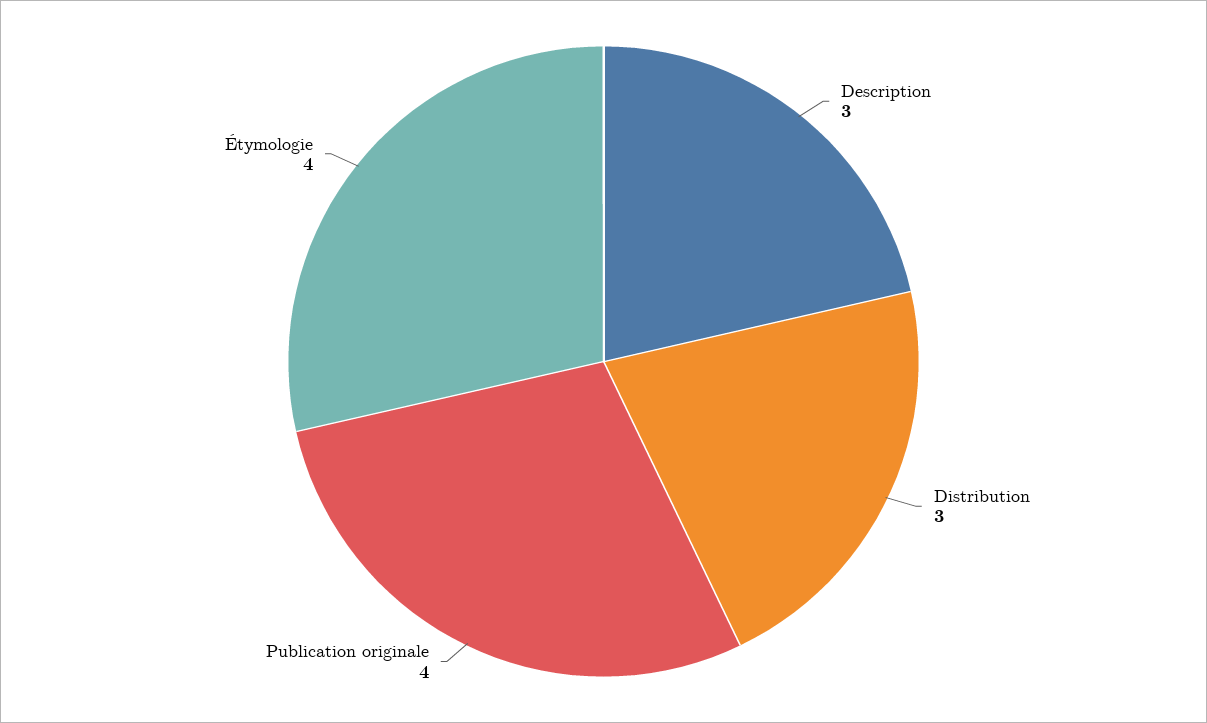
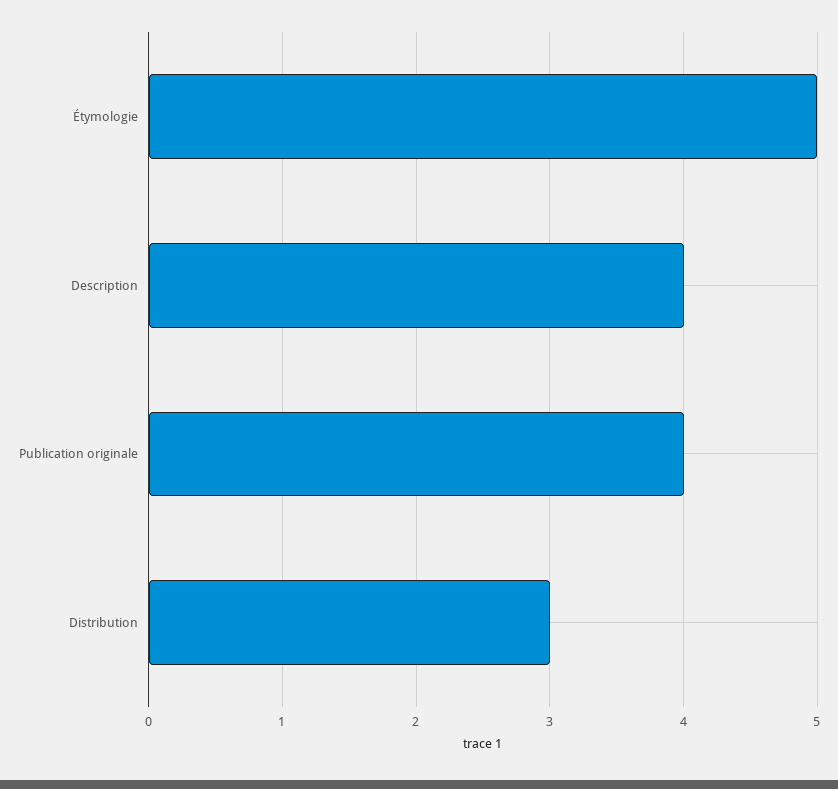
  {
-   "Description": 3,
+   "Description": 4,
    "Distribution": 3,
    "Publication originale": 4,
-   "Étymologie": 4
+   "Étymologie": 5
  }

